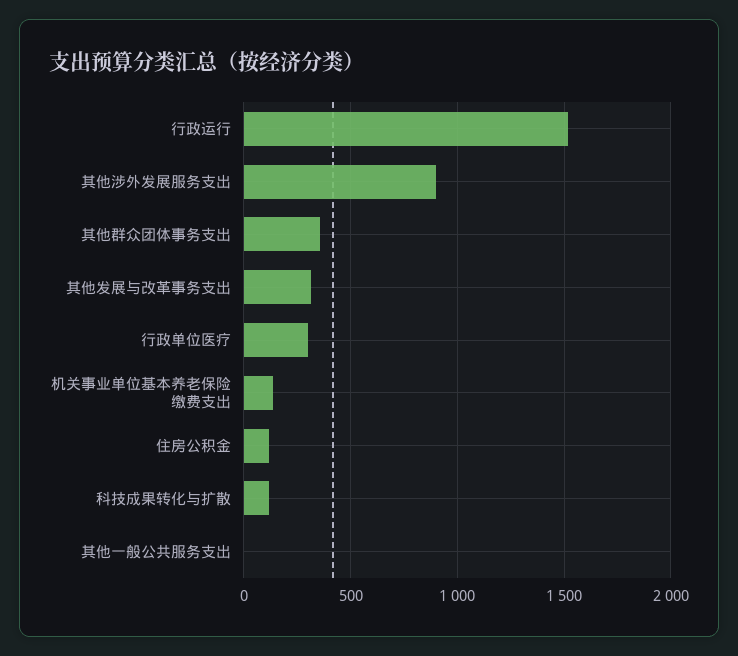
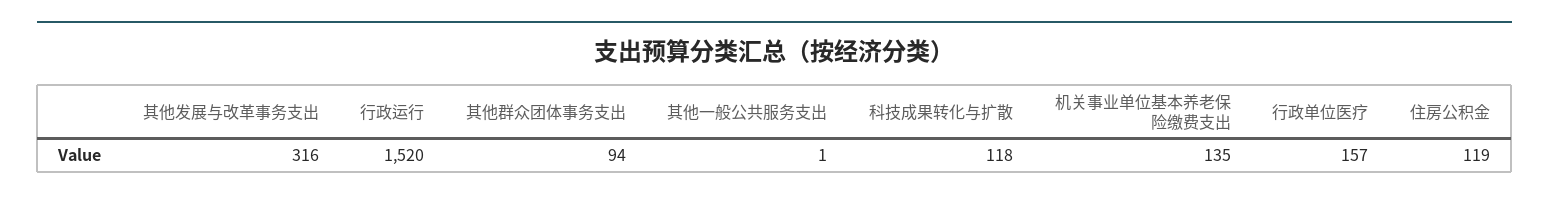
  {
    "行政运行": 1520,
-   "其他涉外发展服务支出": 900,
-   "其他群众团体事务支出": 350,
+   "其他群众团体事务支出": 94,
    "其他发展与改革事务支出": 316,
-   "行政单位医疗": 300,
+   "行政单位医疗": 157,
    "机关事业单位基本养老保险缴费支出": 135,
    "住房公积金": 119,
    "科技成果转化与扩散": 118,
    "其他一般公共服务支出": 1
  }

